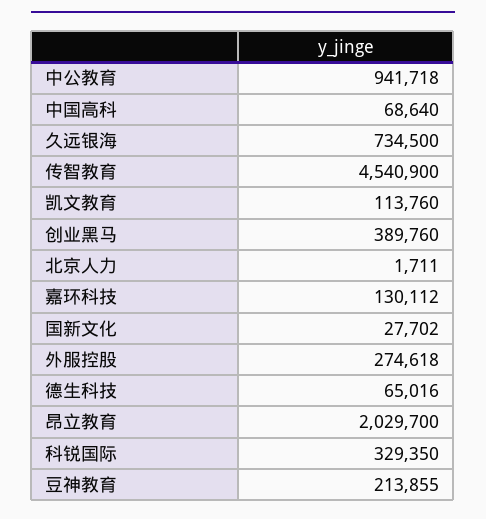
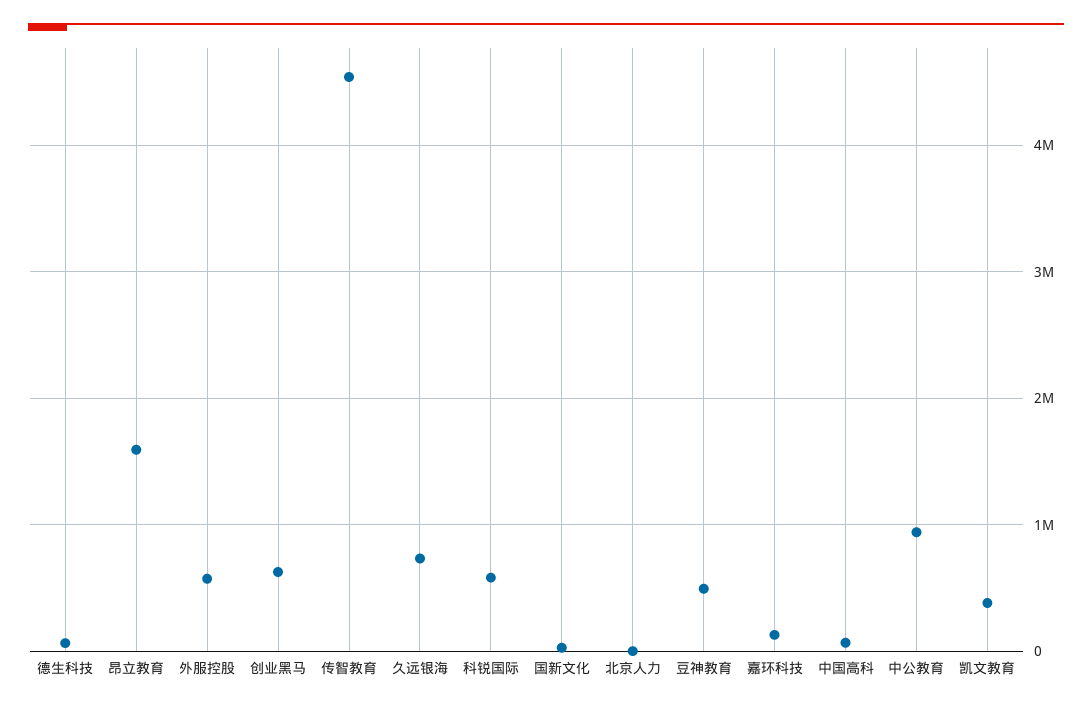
  {
    "中公教育": 941718,
    "中国高科": 68640,
    "久远银海": 734500,
    "传智教育": 4540900,
-   "凯文教育": 113760,
+   "凯文教育": 400000,
-   "创业黑马": 389760,
+   "创业黑马": 600000,
    "北京人力": 1711,
    "嘉环科技": 130112,
    "国新文化": 27702,
-   "外服控股": 274618,
+   "外服控股": 600000,
    "德生科技": 65016,
-   "昂立教育": 2029700,
+   "昂立教育": 1600000,
-   "科锐国际": 329350,
+   "科锐国际": 600000,
-   "豆神教育": 213855
+   "豆神教育": 500000
  }

